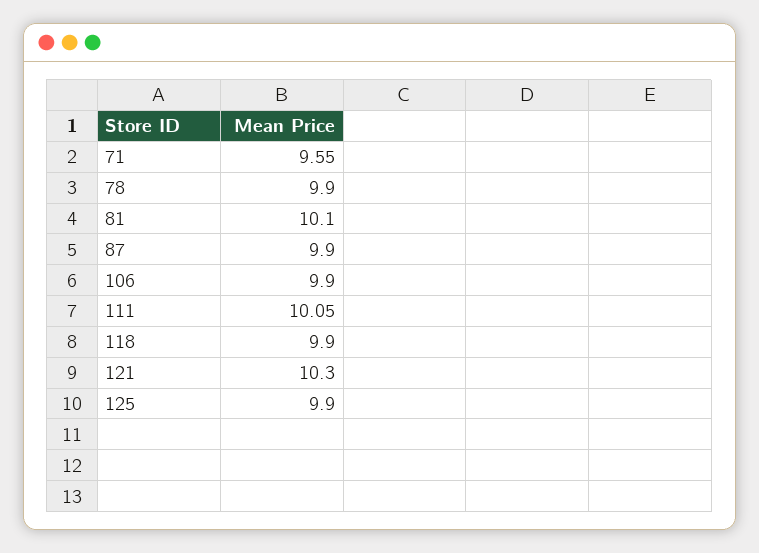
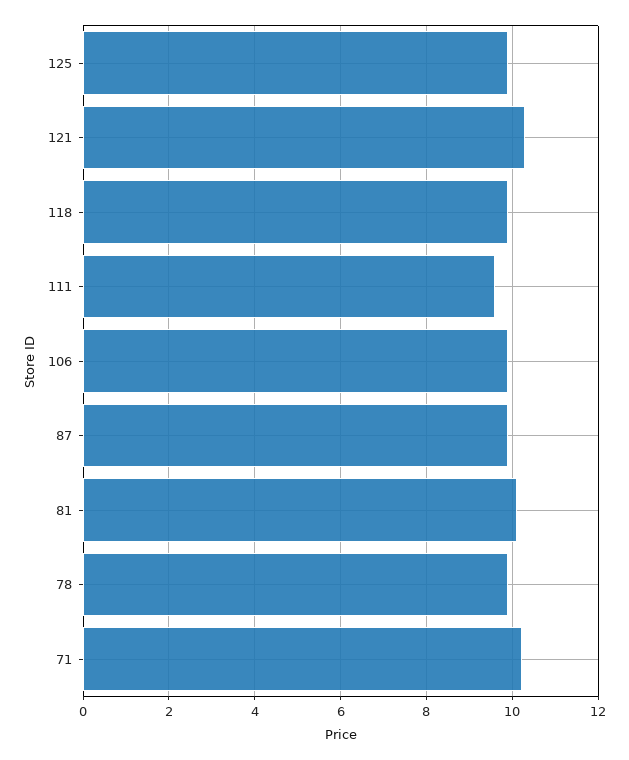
  {
-   "71": 9.55,
+   "71": 10.2,
    "78": 9.9,
    "81": 10.1,
    "87": 9.9,
    "106": 9.9,
-   "111": 10.05,
+   "111": 9.6,
    "118": 9.9,
    "121": 10.3,
    "125": 9.9
  }

